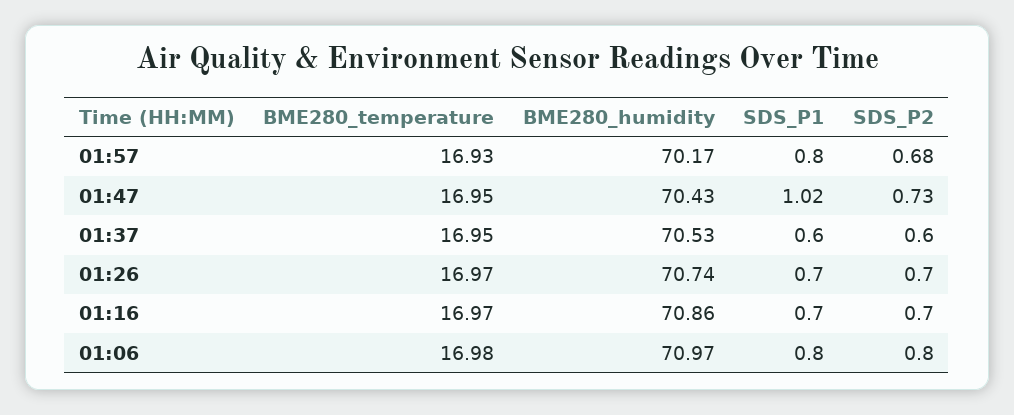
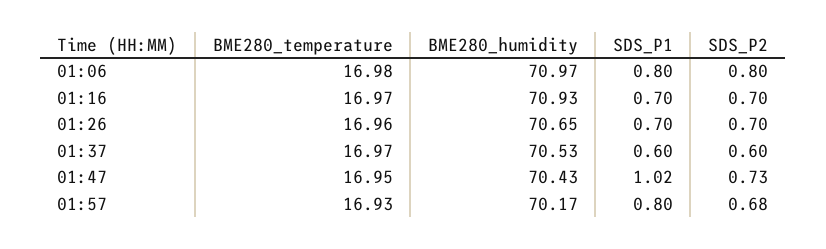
  {
    "BME280_temperature": {
      "01:57": 16.93,
      "01:47": 16.95,
-     "01:37": 16.95,
+     "01:37": 16.97,
-     "01:26": 16.97,
+     "01:26": 16.96,
      "01:16": 16.97,
      "01:06": 16.98
    },
    "BME280_humidity": {
      "01:57": 70.17,
      "01:47": 70.43,
      "01:37": 70.53,
-     "01:26": 70.74,
+     "01:26": 70.65,
-     "01:16": 70.86,
+     "01:16": 70.93,
      "01:06": 70.97
    },
    "SDS_P1": {
      "01:57": 0.8,
      "01:47": 1.02,
      "01:37": 0.6,
      "01:26": 0.7,
      "01:16": 0.7,
      "01:06": 0.8
    },
    "SDS_P2": {
      "01:57": 0.68,
      "01:47": 0.73,
      "01:37": 0.6,
      "01:26": 0.7,
      "01:16": 0.7,
      "01:06": 0.8
    }
  }

